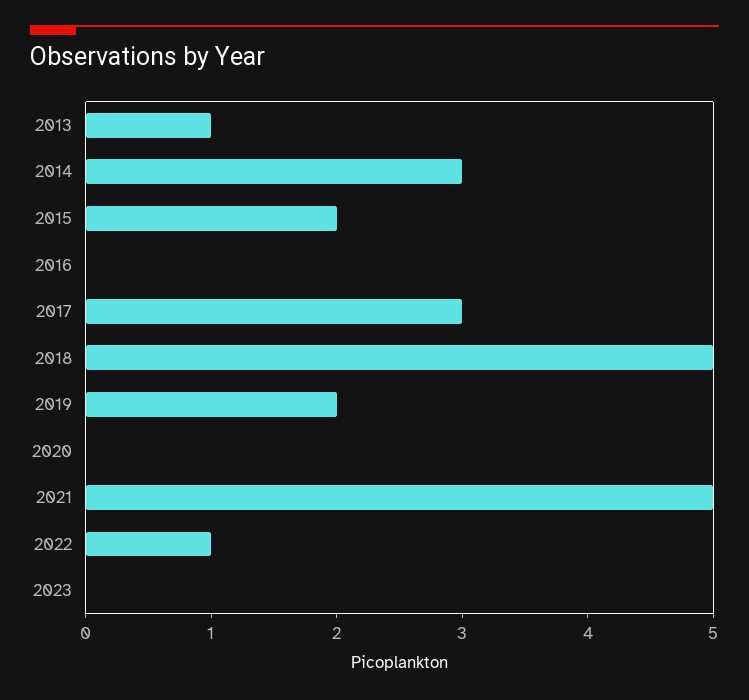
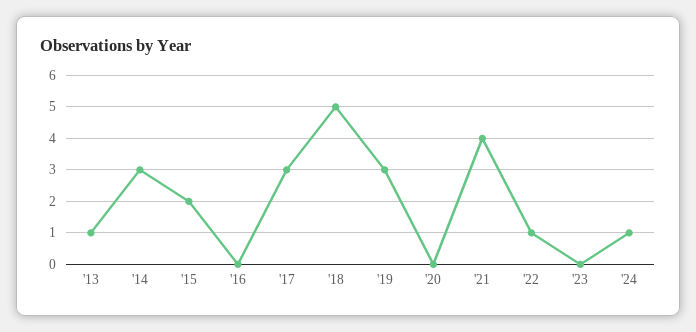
  {
    "2013": 1,
    "2014": 3,
    "2015": 2,
    "2016": 0,
    "2017": 3,
    "2018": 5,
-   "2019": 2,
+   "2019": 3,
    "2020": 0,
-   "2021": 5,
+   "2021": 4,
    "2022": 1,
-   "2023": 0
+   "2023": 0,
+   "'24": 1
  }

